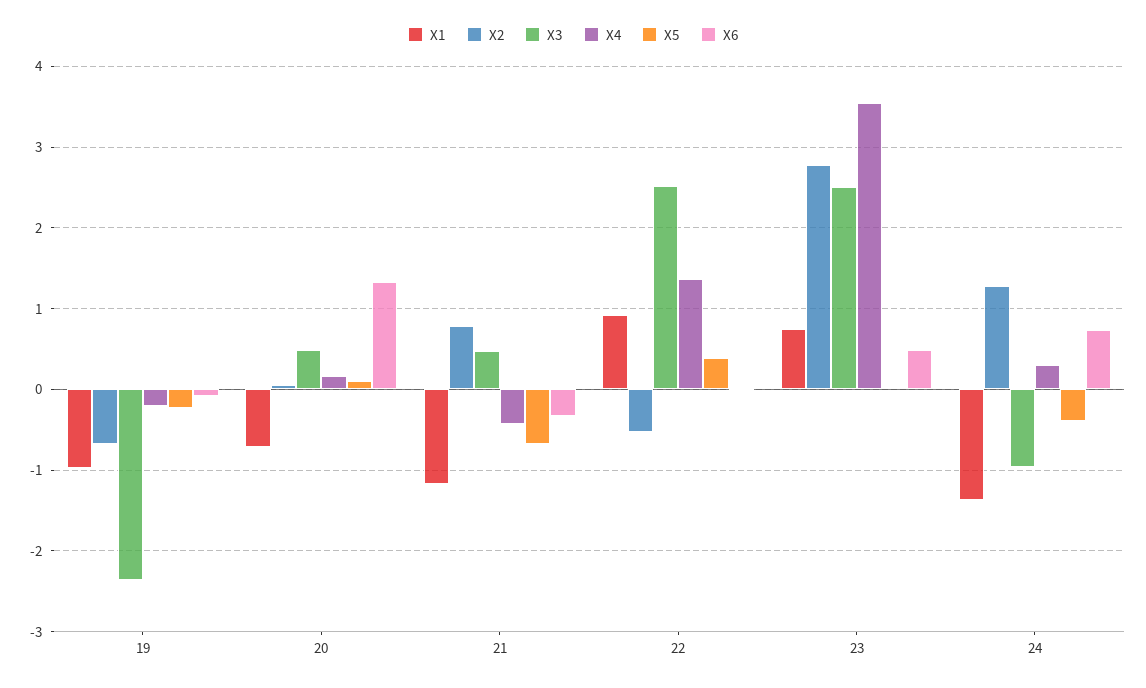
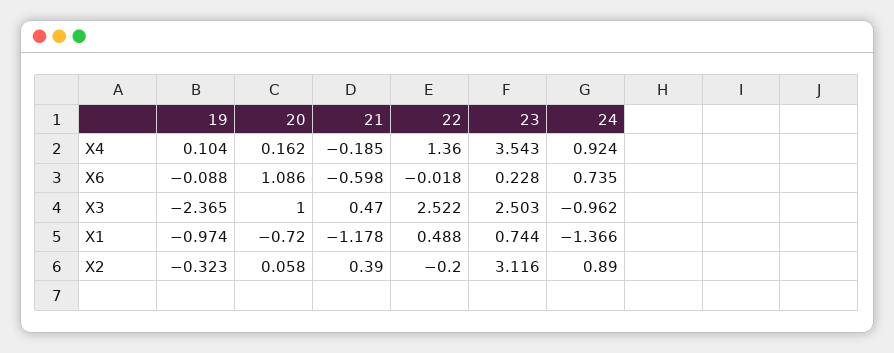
  {
    "X1": {
      "19": -0.974,
      "20": -0.72,
      "21": -1.178,
-     "22": 0.9,
+     "22": 0.488,
      "23": 0.744,
      "24": -1.366
    },
    "X2": {
-     "19": -0.7,
+     "19": -0.323,
      "20": 0.058,
-     "21": 0.8,
+     "21": 0.39,
-     "22": -0.5,
+     "22": -0.2,
-     "23": 2.8,
+     "23": 3.116,
-     "24": 1.3
+     "24": 0.89
    },
    "X3": {
      "19": -2.365,
-     "20": 0.5,
+     "20": 1,
      "21": 0.47,
      "22": 2.522,
      "23": 2.503,
      "24": -0.962
    },
    "X4": {
-     "19": -0.2,
+     "19": 0.104,
      "20": 0.162,
-     "21": -0.4,
+     "21": -0.185,
      "22": 1.36,
      "23": 3.543,
-     "24": 0.3
+     "24": 0.924
    },
-   "X5": {
-     "19": -0.2,
-     "20": 0.1,
-     "21": -0.7,
-     "22": 0.4,
-     "23": 0,
-     "24": -0.4
-   },
    "X6": {
      "19": -0.088,
-     "20": 1.3,
+     "20": 1.086,
-     "21": -0.3,
+     "21": -0.598,
      "22": -0.018,
-     "23": 0.5,
+     "23": 0.228,
      "24": 0.735
    }
  }

